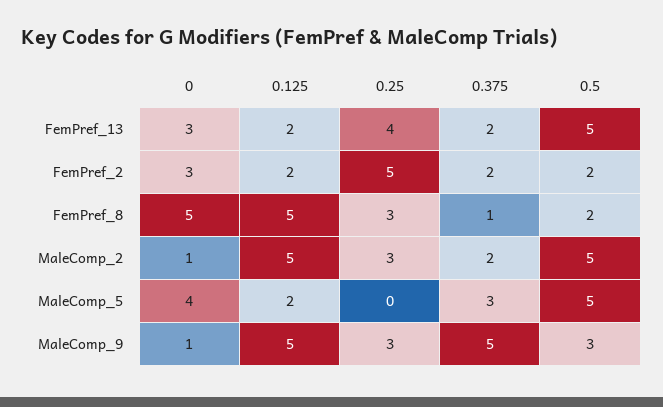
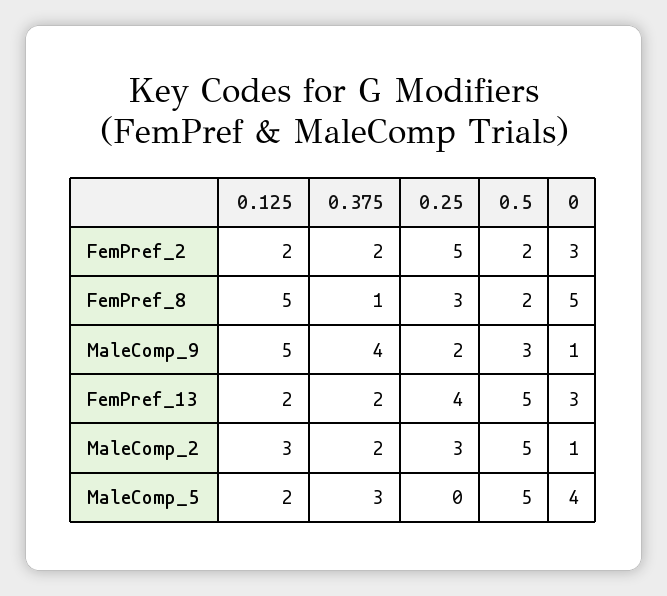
  {
    "0": {
      "FemPref_13": 3,
      "FemPref_2": 3,
      "FemPref_8": 5,
      "MaleComp_2": 1,
      "MaleComp_5": 4,
      "MaleComp_9": 1
    },
    "0.125": {
      "FemPref_13": 2,
      "FemPref_2": 2,
      "FemPref_8": 5,
-     "MaleComp_2": 5,
+     "MaleComp_2": 3,
      "MaleComp_5": 2,
      "MaleComp_9": 5
    },
    "0.25": {
      "FemPref_13": 4,
      "FemPref_2": 5,
      "FemPref_8": 3,
      "MaleComp_2": 3,
      "MaleComp_5": 0,
-     "MaleComp_9": 3
+     "MaleComp_9": 2
    },
    "0.375": {
      "FemPref_13": 2,
      "FemPref_2": 2,
      "FemPref_8": 1,
      "MaleComp_2": 2,
      "MaleComp_5": 3,
-     "MaleComp_9": 5
+     "MaleComp_9": 4
    },
    "0.5": {
      "FemPref_13": 5,
      "FemPref_2": 2,
      "FemPref_8": 2,
      "MaleComp_2": 5,
      "MaleComp_5": 5,
      "MaleComp_9": 3
    }
  }

